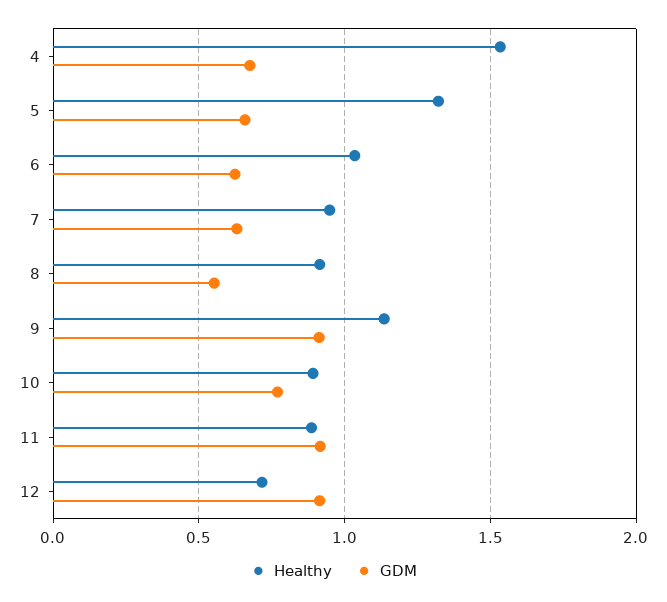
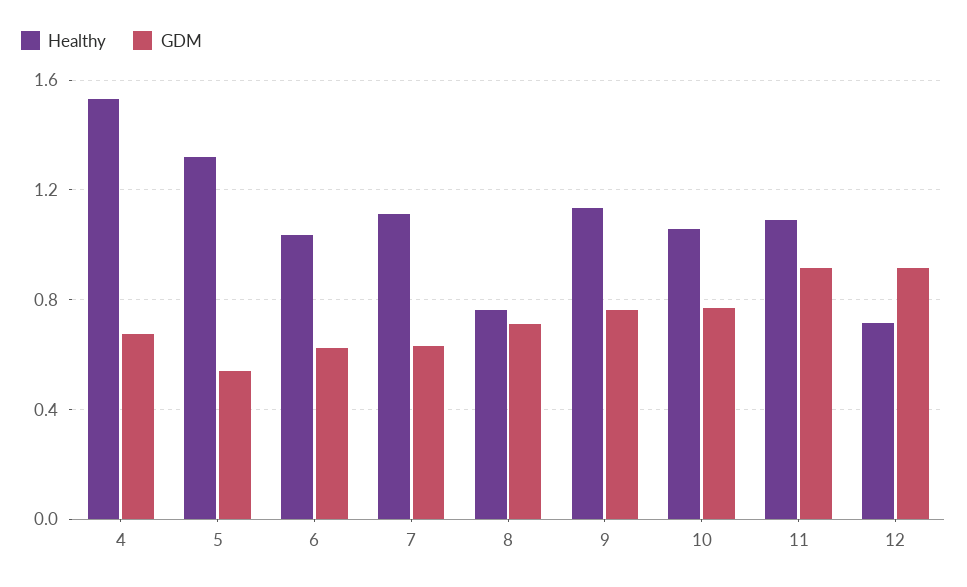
  {
    "Healthy": {
      "4": 1.55,
      "5": 1.3,
      "6": 1.05,
-     "7": 0.95,
+     "7": 1.1,
-     "8": 0.9,
+     "8": 0.75,
      "9": 1.15,
-     "10": 0.9,
+     "10": 1.05,
-     "11": 0.9,
+     "11": 1.1,
      "12": 0.7
    },
    "GDM": {
      "4": 0.65,
-     "5": 0.65,
+     "5": 0.55,
      "6": 0.6,
      "7": 0.65,
-     "8": 0.55,
+     "8": 0.7,
-     "9": 0.9,
+     "9": 0.75,
      "10": 0.75,
      "11": 0.9,
      "12": 0.9
    }
  }

